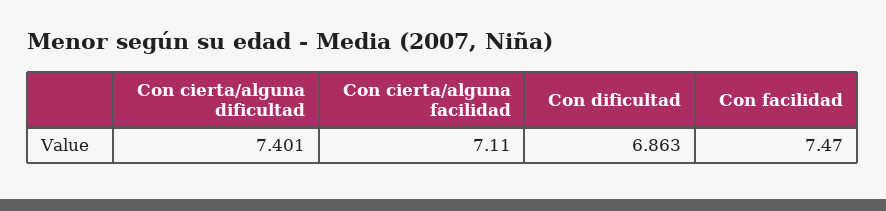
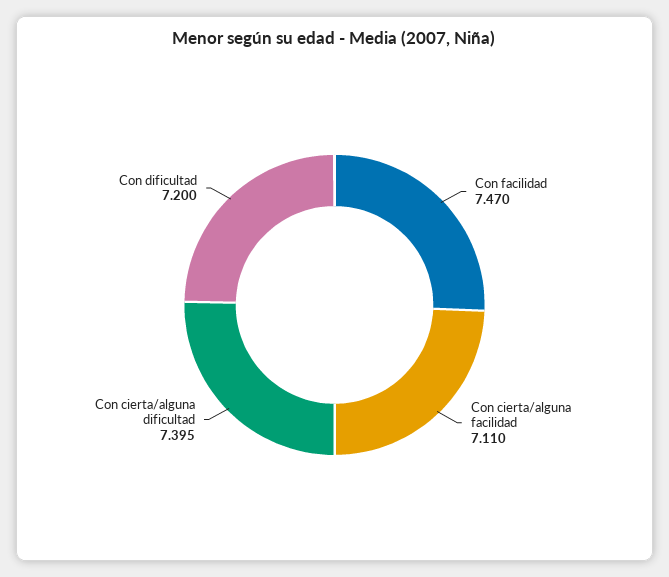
  {
-   "Con cierta/alguna dificultad": 7.401,
+   "Con cierta/alguna dificultad": 7.395,
    "Con cierta/alguna facilidad": 7.11,
-   "Con dificultad": 6.863,
+   "Con dificultad": 7.2,
    "Con facilidad": 7.47
  }

